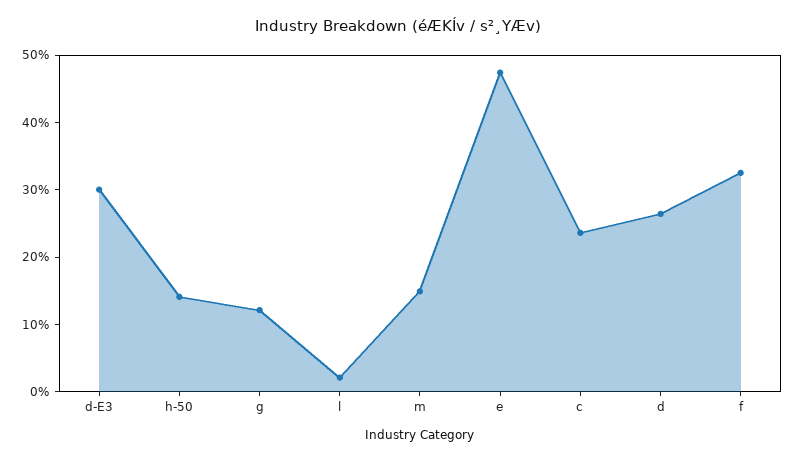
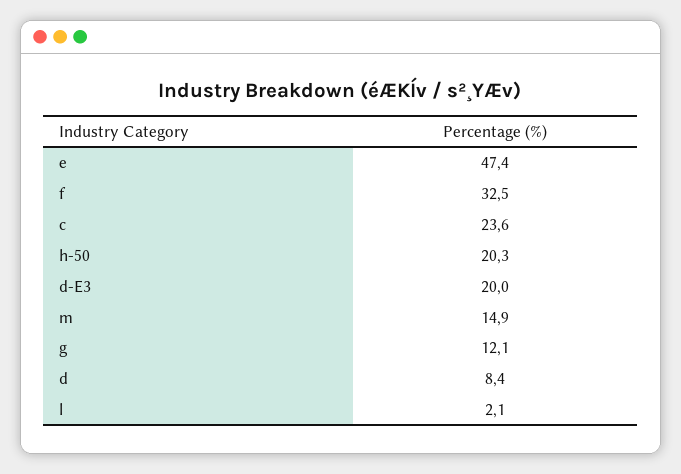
  {
-   "d-E3": 30,
+   "d-E3": 20,
-   "h-50": 14,
+   "h-50": 20.3,
    "g": 12.1,
    "l": 2.1,
    "m": 14.9,
    "e": 47.4,
    "c": 23.6,
-   "d": 26,
+   "d": 8.4,
    "f": 32.5
  }

